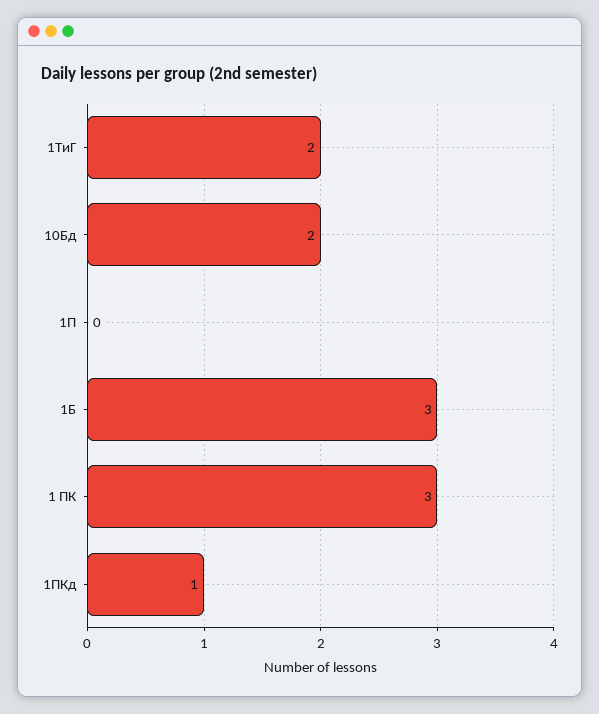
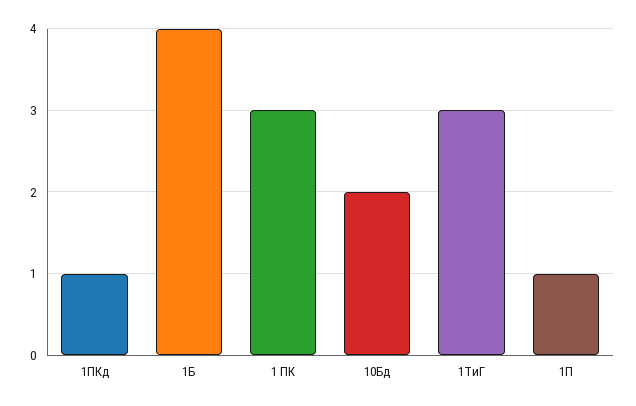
  {
-   "1ТиГ": 2,
+   "1ТиГ": 3,
    "10Бд": 2,
-   "1П": 0,
+   "1П": 1,
-   "1Б": 3,
+   "1Б": 4,
    "1 ПК": 3,
    "1ПКд": 1
  }

